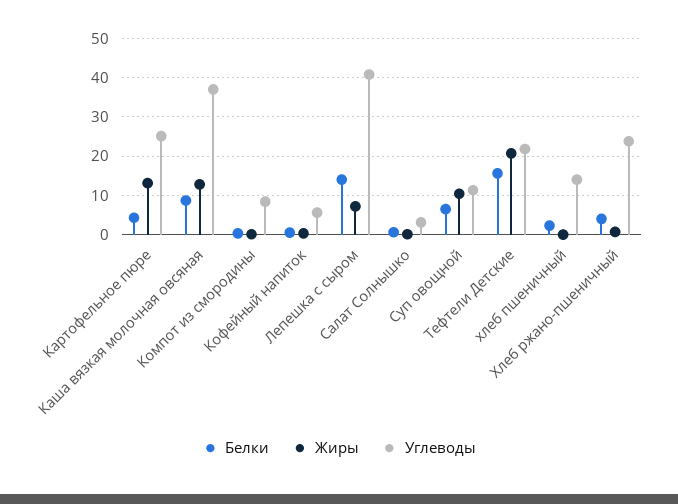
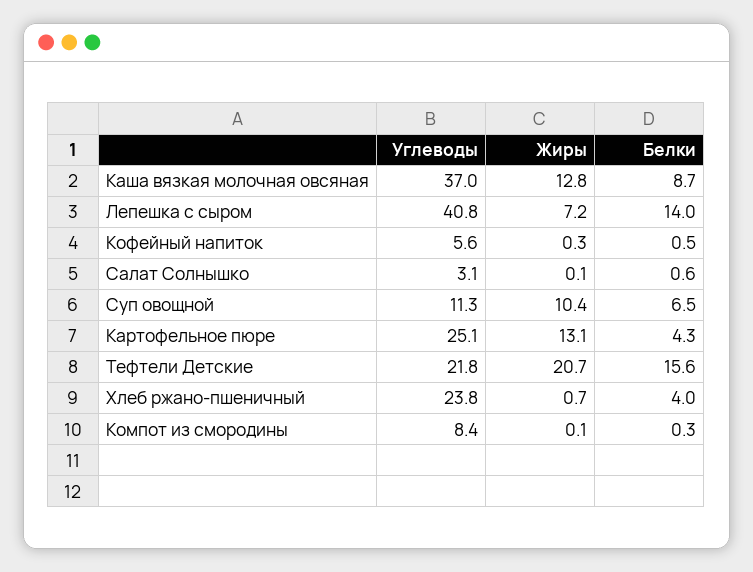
  {
    "Белки": {
      "Картофельное пюре": 4.3,
      "Каша вязкая молочная овсяная": 8.7,
      "Компот из смородины": 0.3,
      "Кофейный напиток": 0.5,
      "Лепешка с сыром": 14,
      "Салат Солнышко": 0.6,
      "Суп овощной": 6.5,
      "Тефтели Детские": 15.6,
-     "хлеб пшеничный": 2,
      "Хлеб ржано-пшеничный": 4
    },
    "Жиры": {
      "Картофельное пюре": 13.1,
      "Каша вязкая молочная овсяная": 12.8,
      "Компот из смородины": 0.1,
      "Кофейный напиток": 0.3,
      "Лепешка с сыром": 7.2,
      "Салат Солнышко": 0.1,
      "Суп овощной": 10.4,
      "Тефтели Детские": 20.7,
-     "хлеб пшеничный": 0,
      "Хлеб ржано-пшеничный": 0.7
    },
    "Углеводы": {
      "Картофельное пюре": 25.1,
      "Каша вязкая молочная овсяная": 37,
      "Компот из смородины": 8.4,
      "Кофейный напиток": 5.6,
      "Лепешка с сыром": 40.8,
      "Салат Солнышко": 3.1,
      "Суп овощной": 11.3,
      "Тефтели Детские": 21.8,
-     "хлеб пшеничный": 14,
      "Хлеб ржано-пшеничный": 23.8
    }
  }

